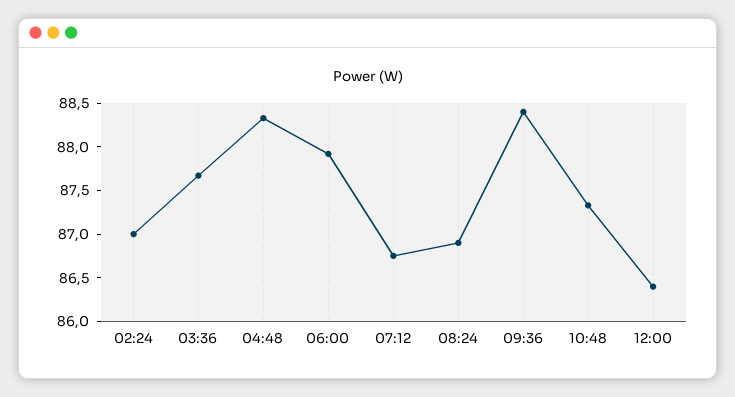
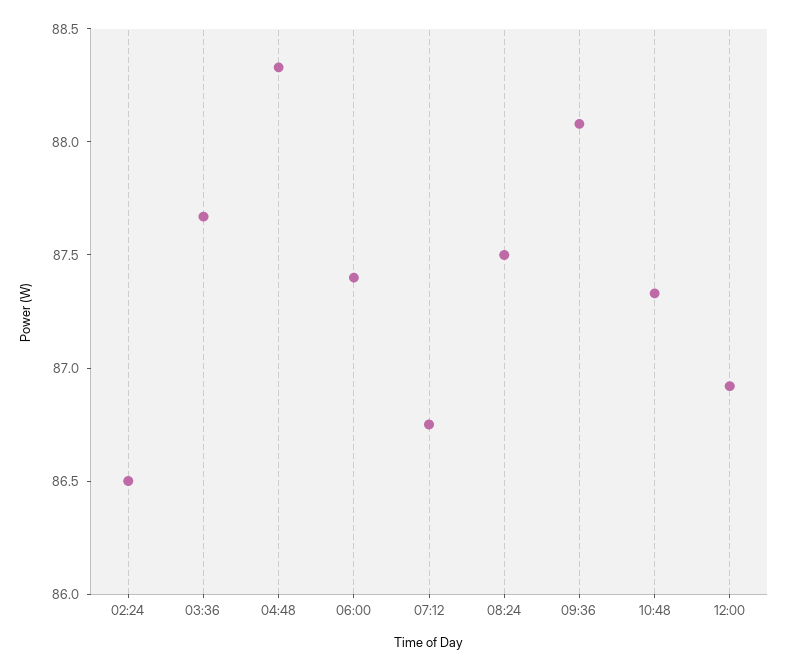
  {
-   "02:24": 87,
+   "02:24": 86.5,
    "03:36": 87.7,
    "04:48": 88.3,
-   "06:00": 87.9,
+   "06:00": 87.4,
    "07:12": 86.8,
-   "08:24": 86.9,
+   "08:24": 87.5,
-   "09:36": 88.4,
+   "09:36": 88.1,
    "10:48": 87.3,
-   "12:00": 86.4
+   "12:00": 86.9
  }

